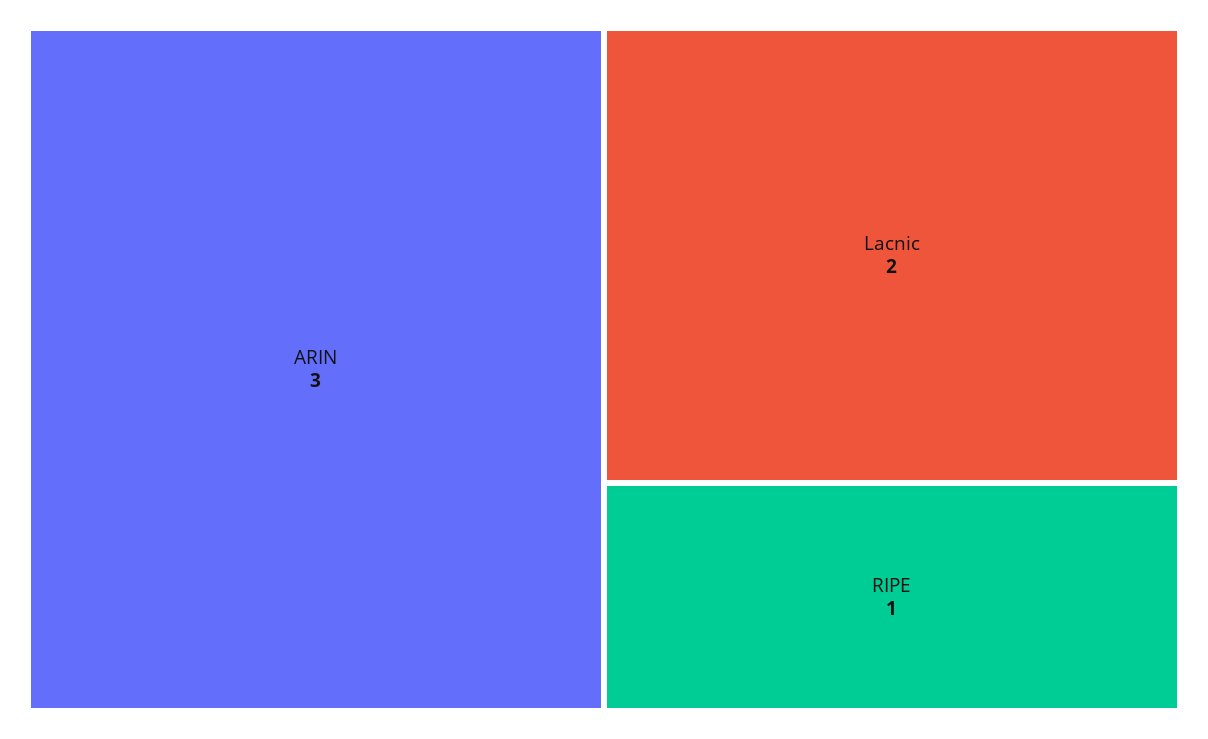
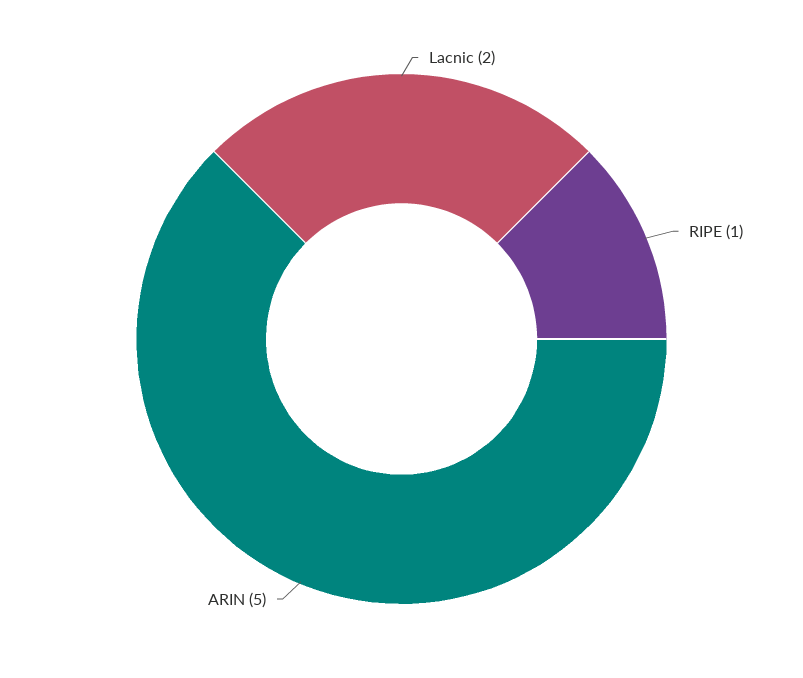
  {
-   "ARIN": 3,
+   "ARIN": 5,
    "Lacnic": 2,
    "RIPE": 1
  }

